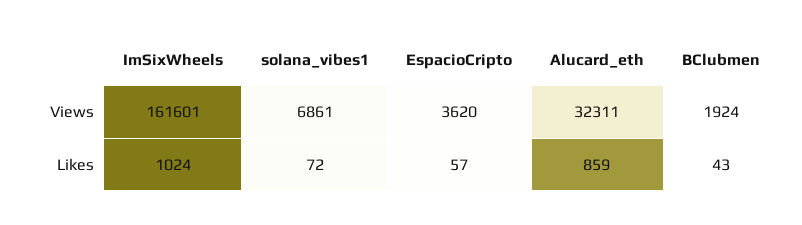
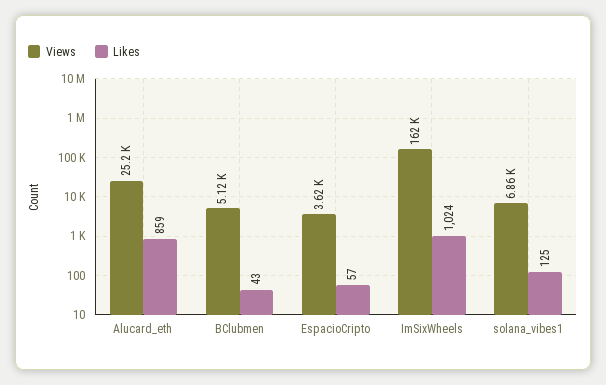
  {
    "Views": {
      "ImSixWheels": 161601,
      "solana_vibes1": 6861,
      "EspacioCripto": 3620,
-     "Alucard_eth": 32311,
+     "Alucard_eth": 25200,
-     "BClubmen": 1924
+     "BClubmen": 5120
    },
    "Likes": {
      "ImSixWheels": 1024,
-     "solana_vibes1": 72,
+     "solana_vibes1": 125,
      "EspacioCripto": 57,
      "Alucard_eth": 859,
      "BClubmen": 43
    }
  }

